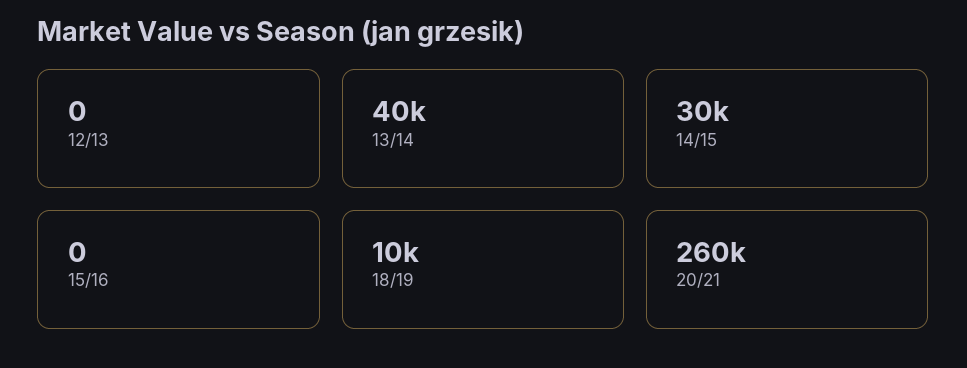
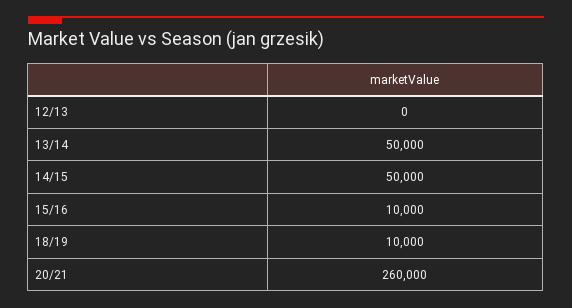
  {
    "12/13": 0,
-   "13/14": 40000,
+   "13/14": 50000,
-   "14/15": 30000,
+   "14/15": 50000,
-   "15/16": 0,
+   "15/16": 10000,
    "18/19": 10000,
    "20/21": 260000
  }

